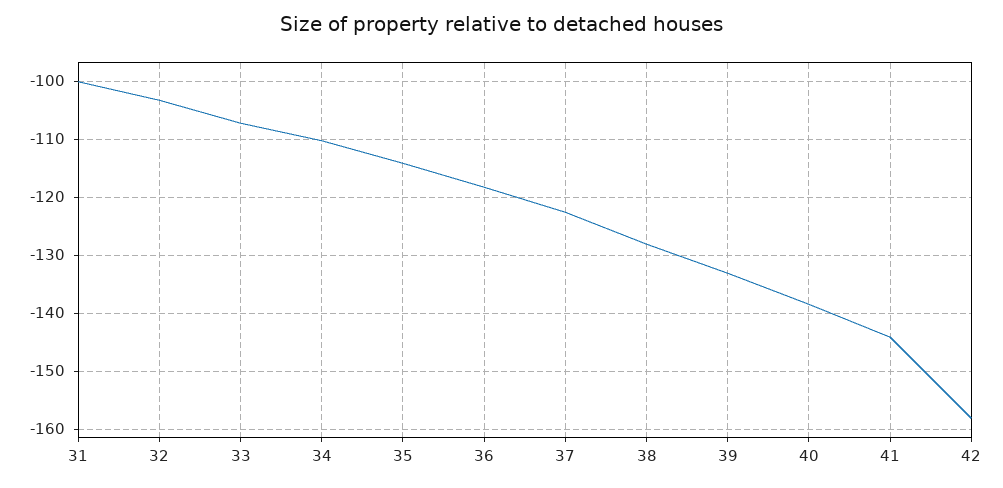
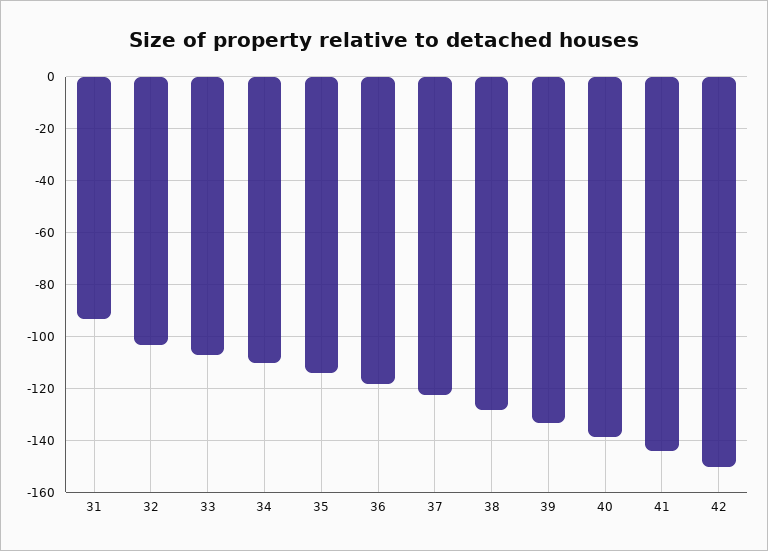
  {
-   "31": -100,
+   "31": -92.5,
    "32": -104,
    "33": -108,
    "34": -110,
    "35": -114,
    "36": -118,
    "37": -122,
    "38": -128,
    "39": -134,
    "40": -138,
    "41": -144,
-   "42": -158
+   "42": -150
  }

